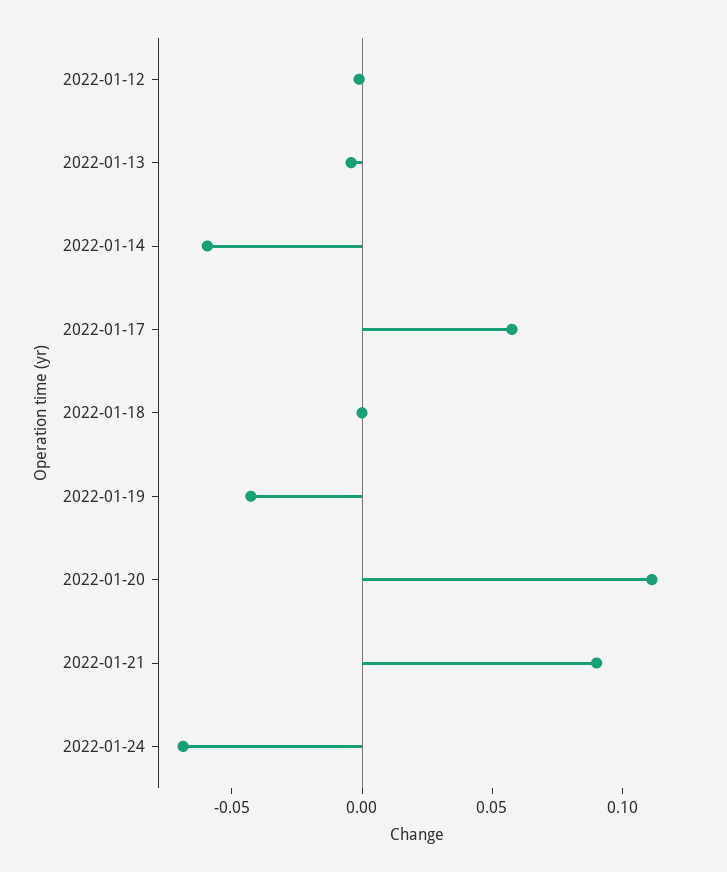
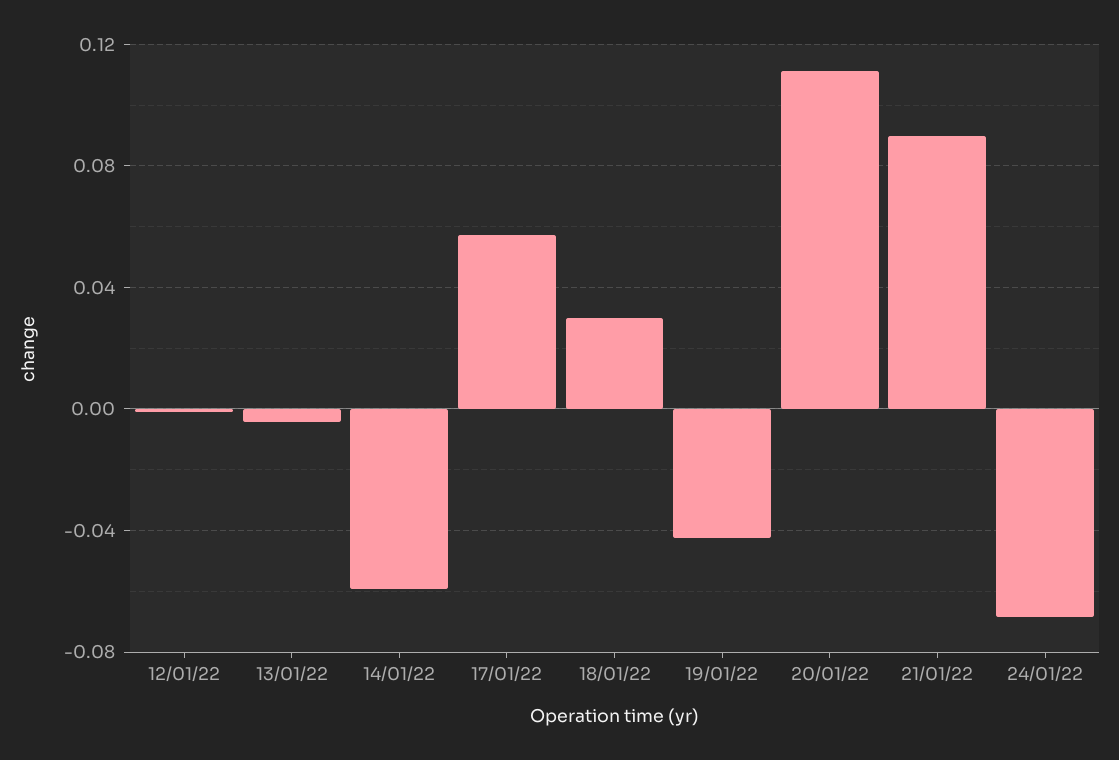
  {
    "2022-01-12": 0,
    "2022-01-13": -0.005,
    "2022-01-14": -0.06,
    "2022-01-17": 0.055,
-   "2022-01-18": 0,
+   "2022-01-18": 0.03,
    "2022-01-19": -0.045,
    "2022-01-20": 0.11,
    "2022-01-21": 0.09,
    "2022-01-24": -0.07
  }

